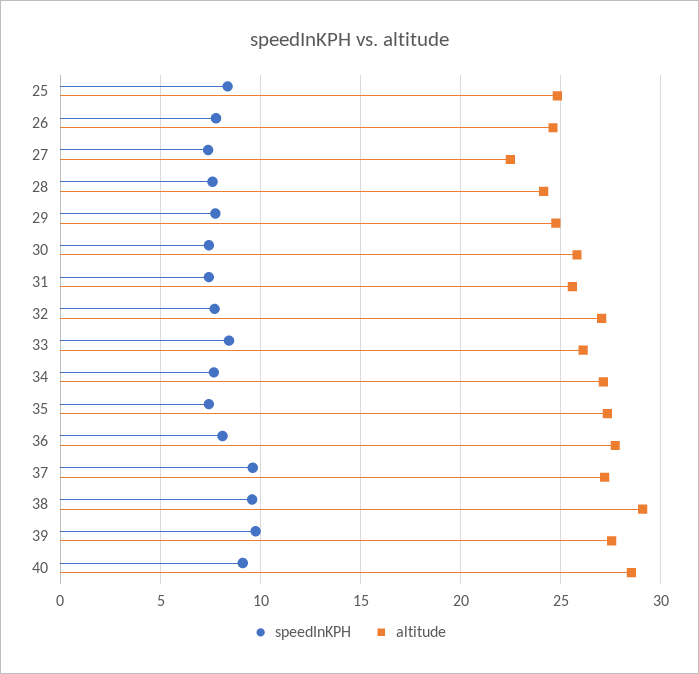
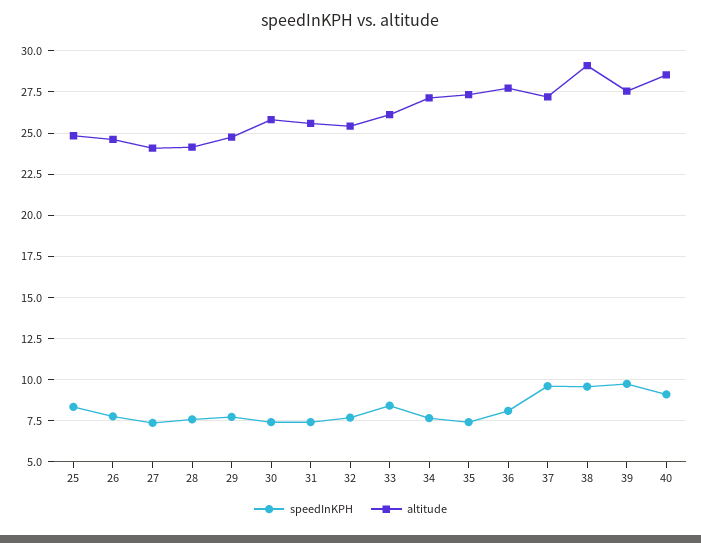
  {
    "speedInKPH": {
      "25": 8.5,
      "26": 8,
      "27": 7.5,
      "28": 7.5,
      "29": 7.5,
      "30": 7.5,
      "31": 7.5,
      "32": 7.5,
      "33": 8.5,
      "34": 7.5,
      "35": 7.5,
      "36": 8,
      "37": 9.5,
      "38": 9.5,
      "39": 10,
      "40": 9
    },
    "altitude": {
      "25": 25,
      "26": 24.5,
-     "27": 22.5,
+     "27": 24,
      "28": 24,
      "29": 25,
      "30": 26,
      "31": 25.5,
-     "32": 27,
+     "32": 25.5,
      "33": 26,
      "34": 27,
      "35": 27.5,
      "36": 27.5,
      "37": 27,
      "38": 29,
      "39": 27.5,
      "40": 28.5
    }
  }

